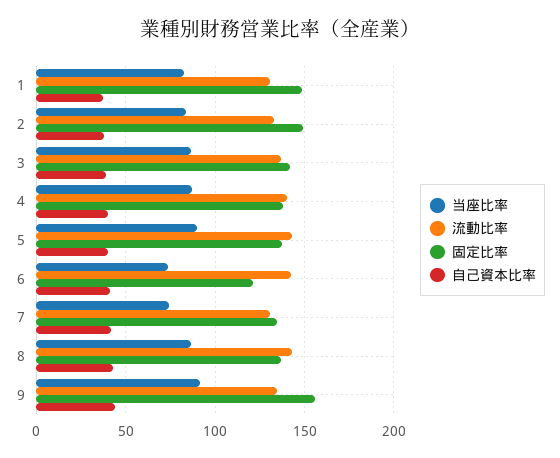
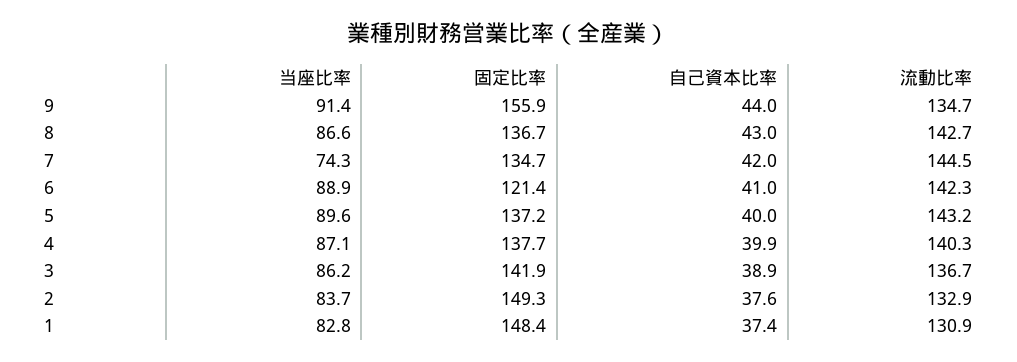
  {
    "当座比率": {
      "1": 82.8,
      "2": 83.7,
      "3": 86.2,
      "4": 87.1,
      "5": 89.6,
-     "6": 75,
+     "6": 88.9,
      "7": 74.3,
      "8": 86.6,
      "9": 91.4
    },
    "流動比率": {
      "1": 130.9,
      "2": 132.9,
      "3": 136.7,
      "4": 140.3,
      "5": 143.2,
      "6": 142.3,
-     "7": 130,
+     "7": 144.5,
      "8": 142.7,
      "9": 134.7
    },
    "固定比率": {
      "1": 148.4,
      "2": 149.3,
      "3": 141.9,
      "4": 137.7,
      "5": 137.2,
      "6": 121.4,
      "7": 134.7,
      "8": 136.7,
      "9": 155.9
    },
    "自己資本比率": {
      "1": 37.4,
      "2": 37.6,
      "3": 38.9,
      "4": 39.9,
      "5": 40,
      "6": 41,
      "7": 42,
      "8": 43,
      "9": 44
    }
  }

